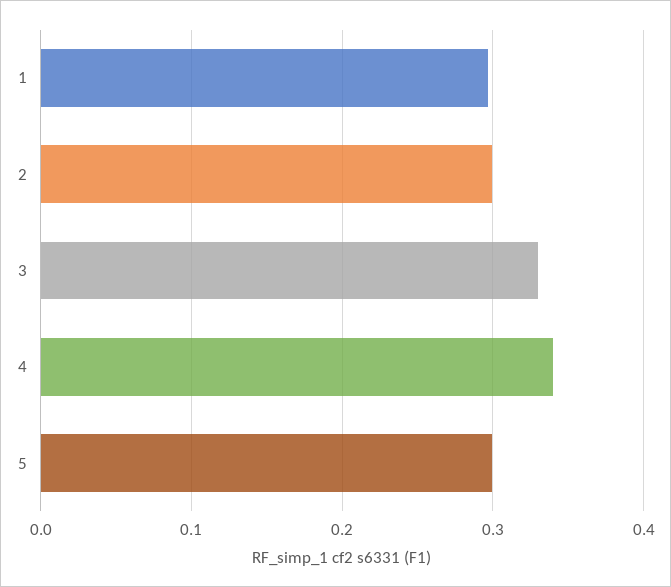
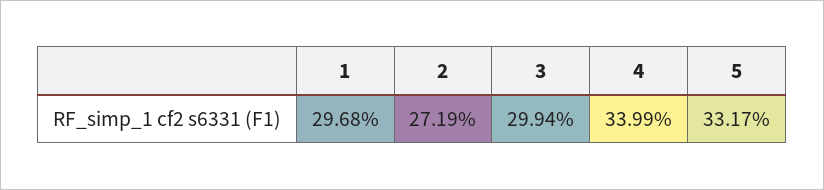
  {
    "1": 0.2968,
-   "2": 0.3,
+   "2": 0.2719,
-   "3": 0.33,
+   "3": 0.2994,
    "4": 0.3399,
-   "5": 0.3
+   "5": 0.3317
  }

